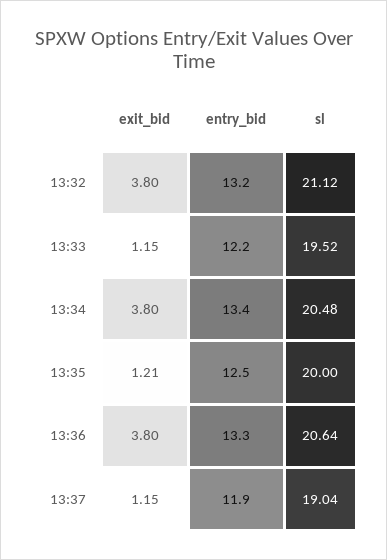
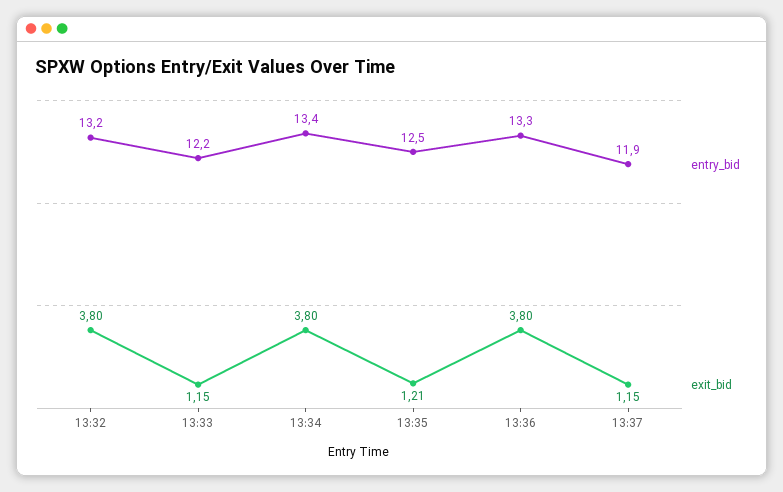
  {
    "exit_bid": {
      "13:32": 3.8,
      "13:33": 1.15,
      "13:34": 3.8,
      "13:35": 1.21,
      "13:36": 3.8,
      "13:37": 1.15
    },
    "entry_bid": {
      "13:32": 13.2,
      "13:33": 12.2,
      "13:34": 13.4,
      "13:35": 12.5,
      "13:36": 13.3,
      "13:37": 11.9
-   },
+   }
-   "sl": {
-     "13:32": 21.12,
-     "13:33": 19.52,
-     "13:34": 20.48,
-     "13:35": 20,
-     "13:36": 20.64,
-     "13:37": 19.04
-   }
  }

